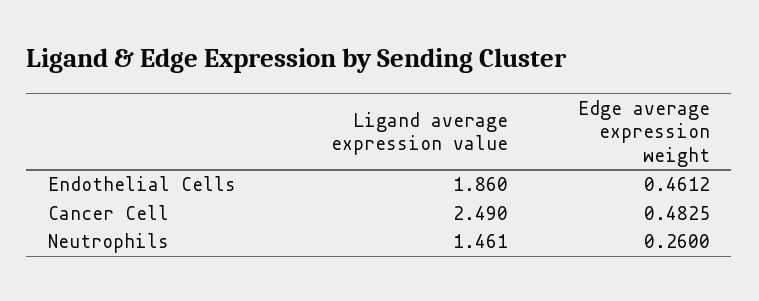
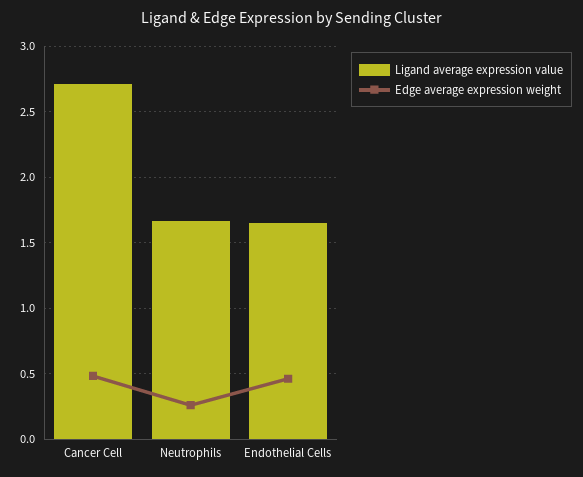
  {
    "Ligand average expression value": {
-     "Endothelial Cells": 1.86,
+     "Endothelial Cells": 1.65,
-     "Cancer Cell": 2.49,
+     "Cancer Cell": 2.7,
-     "Neutrophils": 1.461
+     "Neutrophils": 1.65
    },
    "Edge average expression weight": {
      "Endothelial Cells": 0.4612,
      "Cancer Cell": 0.4825,
      "Neutrophils": 0.26
    }
  }

